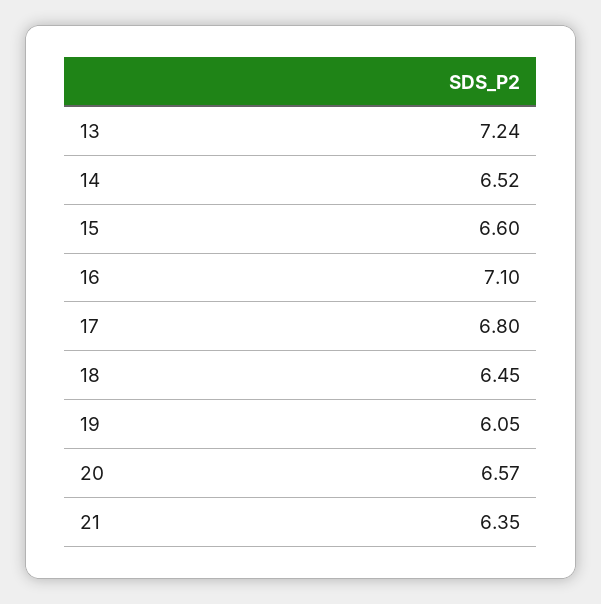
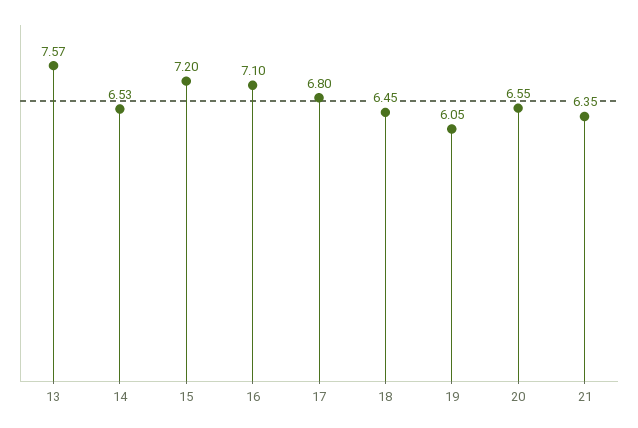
  {
-   "13": 7.24,
+   "13": 7.57,
-   "14": 6.52,
+   "14": 6.53,
-   "15": 6.6,
+   "15": 7.2,
    "16": 7.1,
    "17": 6.8,
    "18": 6.45,
    "19": 6.05,
-   "20": 6.57,
+   "20": 6.55,
    "21": 6.35
  }

